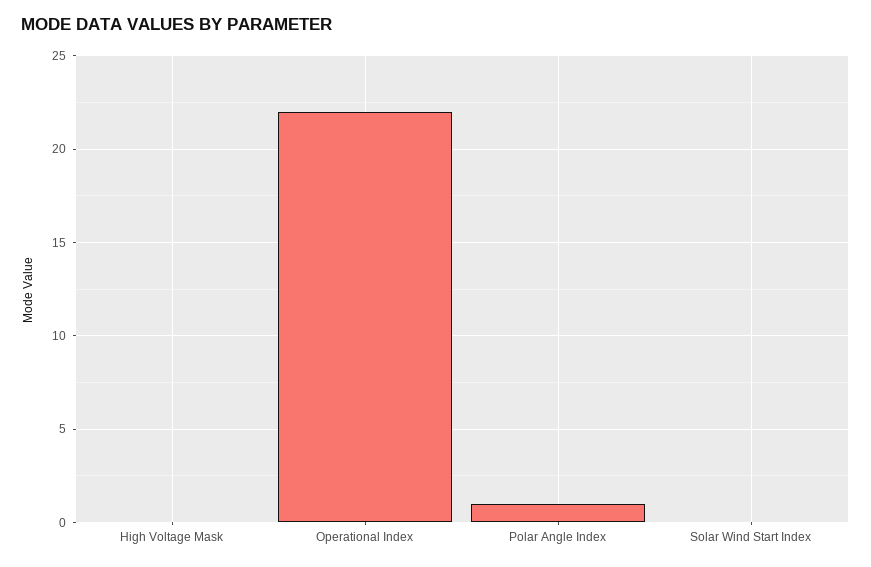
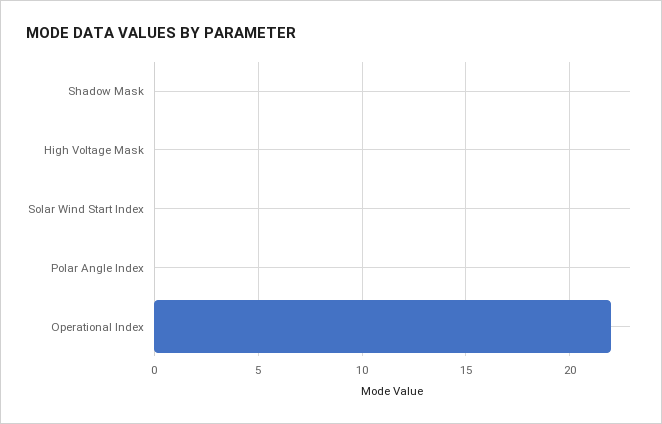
  {
    "High Voltage Mask": 0,
    "Operational Index": 22,
-   "Polar Angle Index": 1,
+   "Polar Angle Index": 0,
-   "Solar Wind Start Index": 0
+   "Solar Wind Start Index": 0,
+   "Shadow Mask": 0
  }

